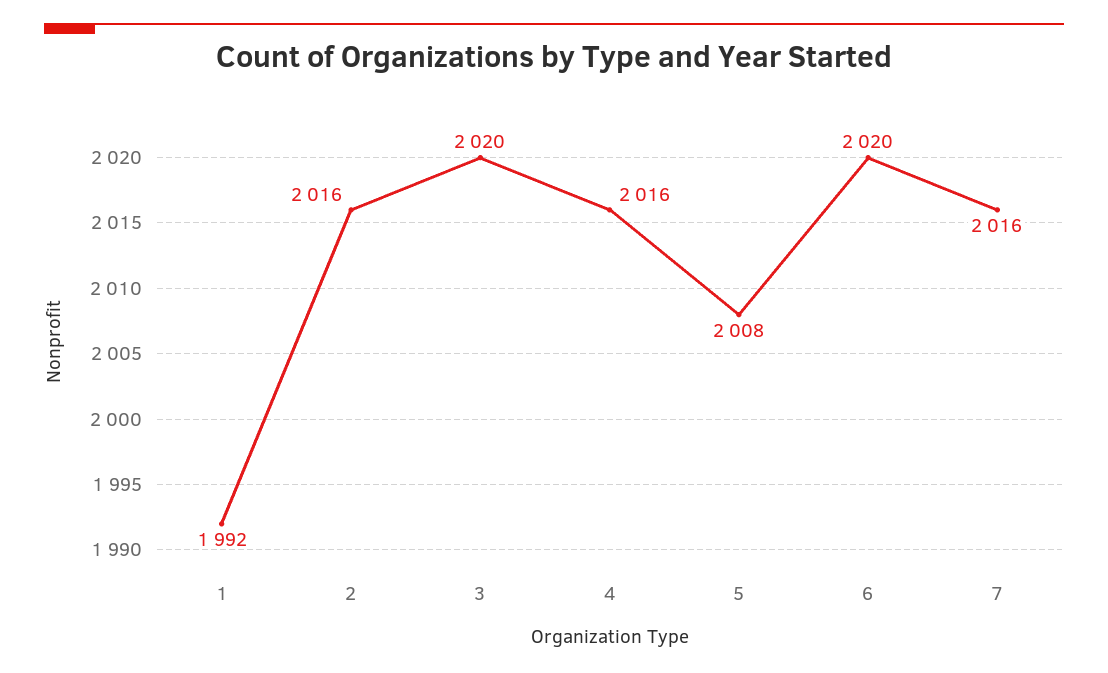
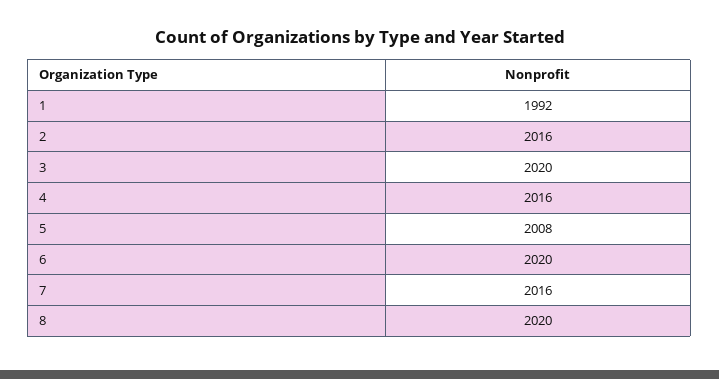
  {
    "1": 1992,
    "2": 2016,
    "3": 2020,
    "4": 2016,
    "5": 2008,
    "6": 2020,
-   "7": 2016
+   "7": 2016,
+   "8": 2020
  }

